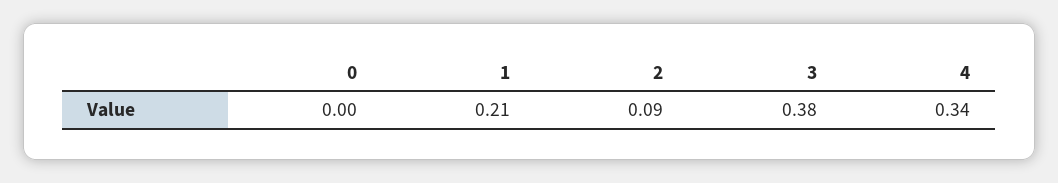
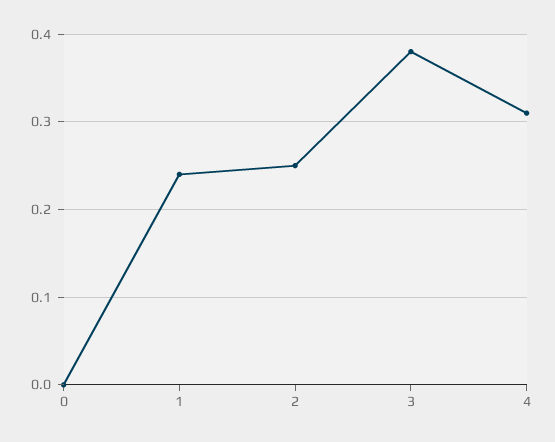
  {
    "0": 0,
-   "1": 0.21,
+   "1": 0.24,
-   "2": 0.09,
+   "2": 0.25,
    "3": 0.38,
-   "4": 0.34
+   "4": 0.31
  }

